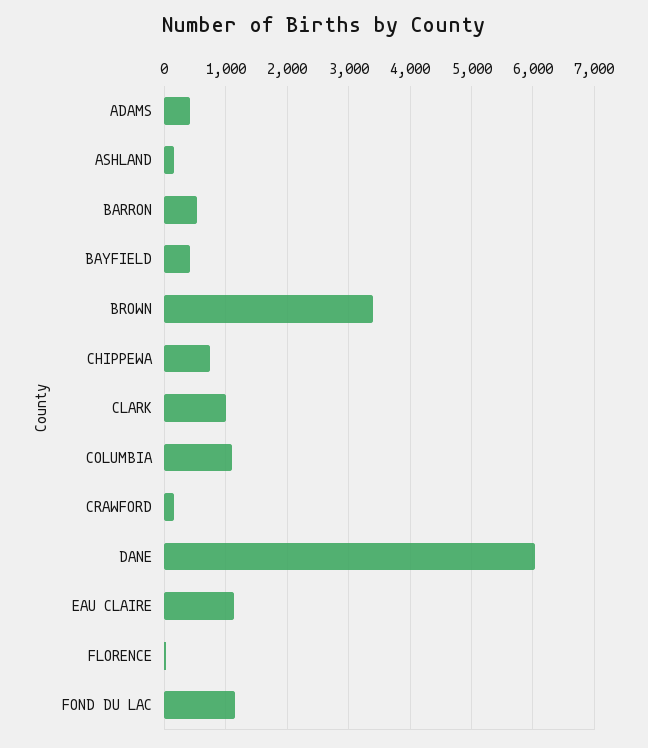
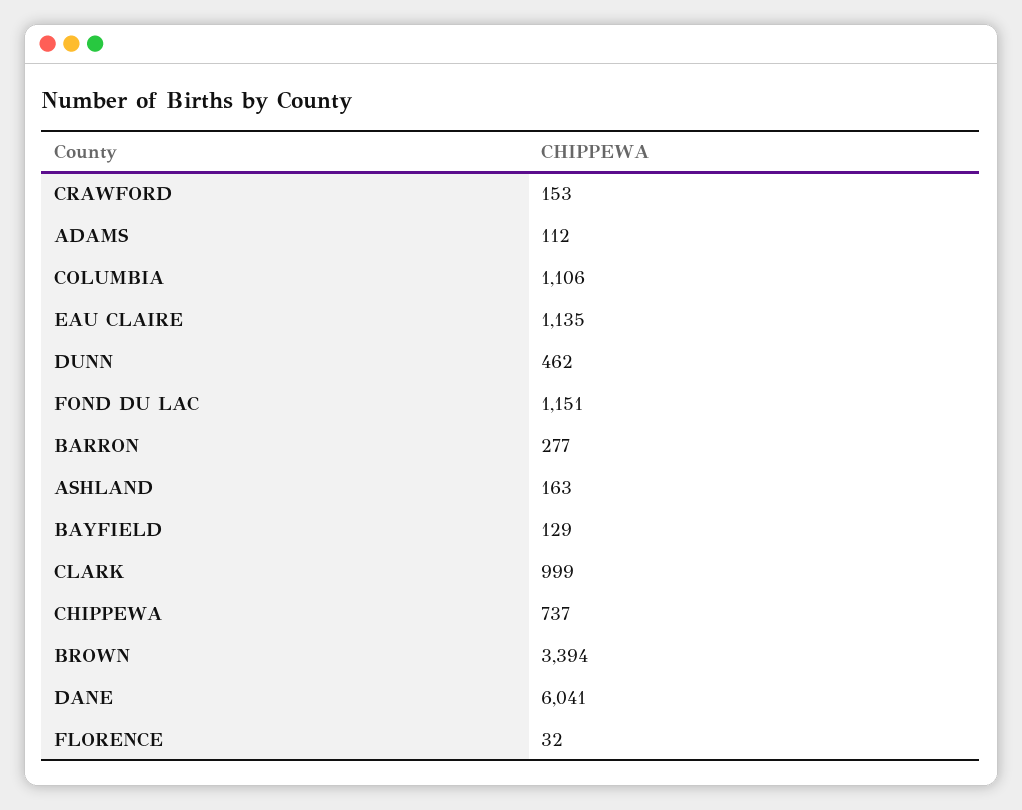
  {
-   "ADAMS": 400,
+   "ADAMS": 112,
    "ASHLAND": 163,
-   "BARRON": 500,
+   "BARRON": 277,
-   "BAYFIELD": 400,
+   "BAYFIELD": 129,
    "BROWN": 3394,
    "CHIPPEWA": 737,
    "CLARK": 999,
    "COLUMBIA": 1106,
    "CRAWFORD": 153,
    "DANE": 6041,
    "EAU CLAIRE": 1135,
    "FLORENCE": 32,
-   "FOND DU LAC": 1151
+   "FOND DU LAC": 1151,
+   "DUNN": 462
  }

